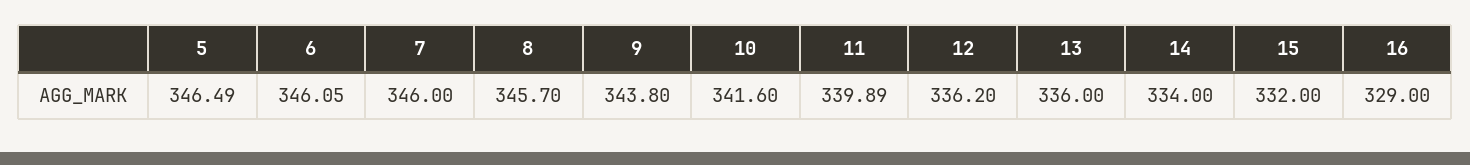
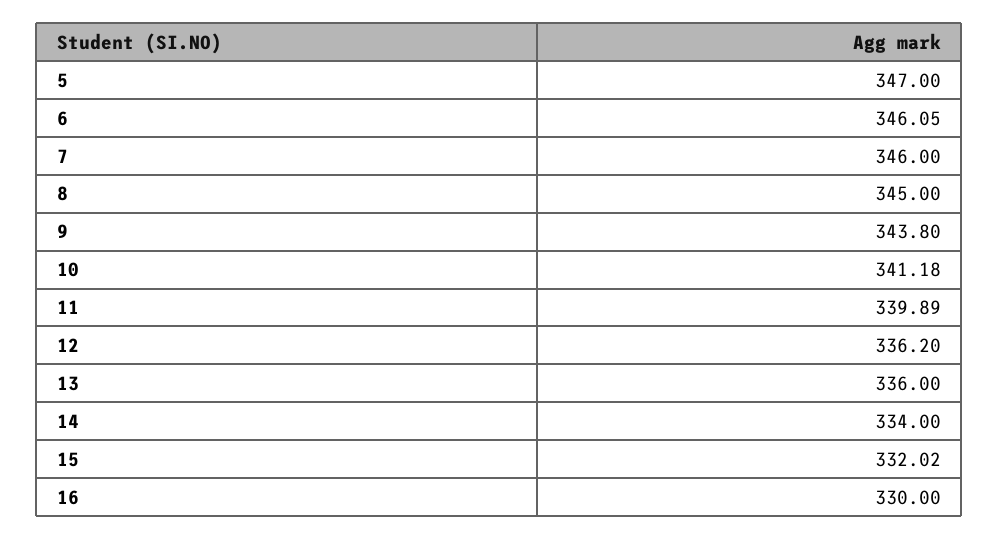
  {
-   "5": 346.49,
+   "5": 347,
    "6": 346.05,
    "7": 346,
-   "8": 345.7,
+   "8": 345,
    "9": 343.8,
-   "10": 341.6,
+   "10": 341.18,
    "11": 339.89,
    "12": 336.2,
    "13": 336,
    "14": 334,
-   "15": 332,
+   "15": 332.02,
-   "16": 329
+   "16": 330
  }

